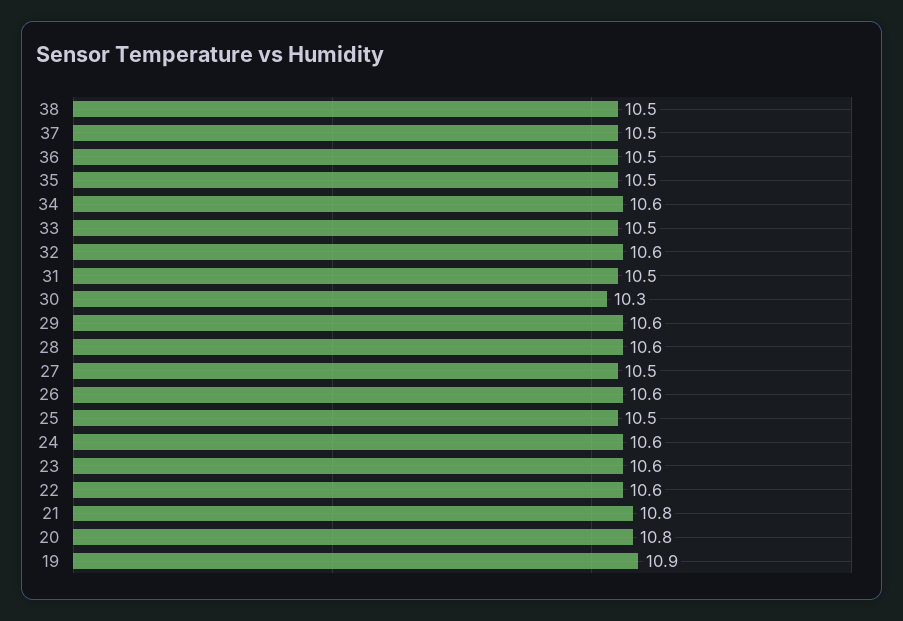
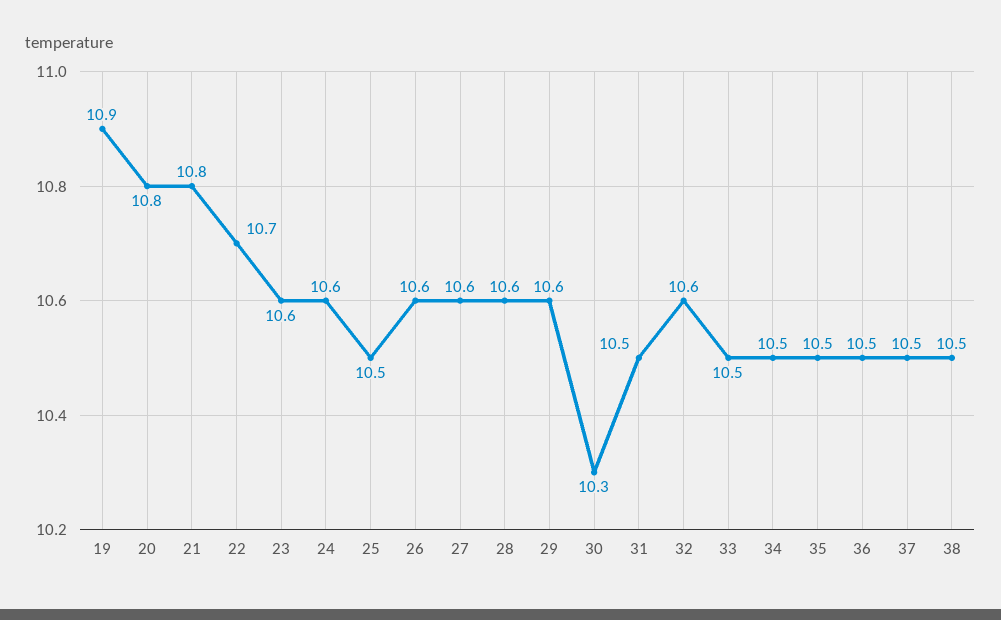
  {
    "38": 10.5,
    "37": 10.5,
    "36": 10.5,
    "35": 10.5,
-   "34": 10.6,
+   "34": 10.5,
    "33": 10.5,
    "32": 10.6,
    "31": 10.5,
    "30": 10.3,
    "29": 10.6,
    "28": 10.6,
-   "27": 10.5,
+   "27": 10.6,
    "26": 10.6,
    "25": 10.5,
    "24": 10.6,
    "23": 10.6,
-   "22": 10.6,
+   "22": 10.7,
    "21": 10.8,
    "20": 10.8,
    "19": 10.9
  }

